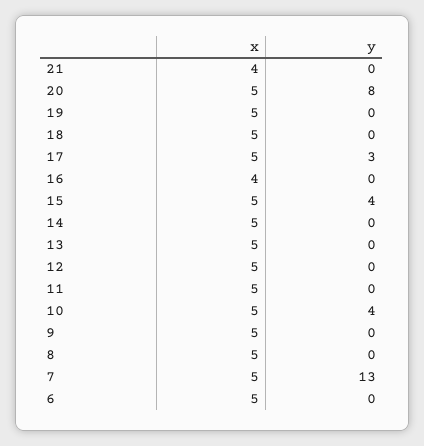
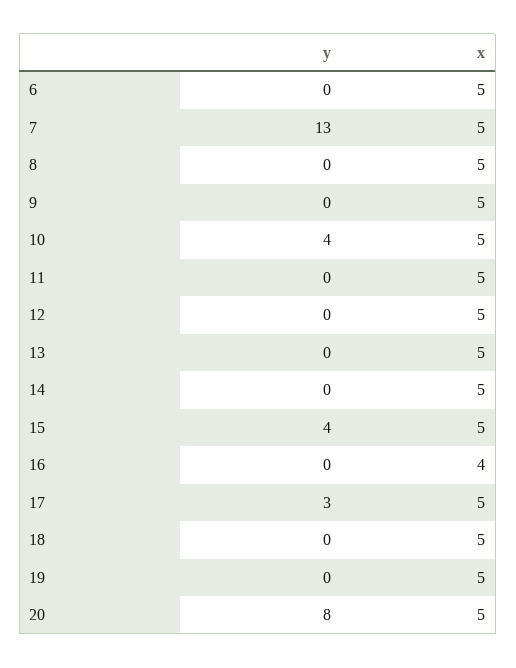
  {
    "x": {
-     "21": 4,
      "20": 5,
      "19": 5,
      "18": 5,
      "17": 5,
      "16": 4,
      "15": 5,
      "14": 5,
      "13": 5,
      "12": 5,
      "11": 5,
      "10": 5,
      "9": 5,
      "8": 5,
      "7": 5,
      "6": 5
    },
    "y": {
-     "21": 0,
      "20": 8,
      "19": 0,
      "18": 0,
      "17": 3,
      "16": 0,
      "15": 4,
      "14": 0,
      "13": 0,
      "12": 0,
      "11": 0,
      "10": 4,
      "9": 0,
      "8": 0,
      "7": 13,
      "6": 0
    }
  }

